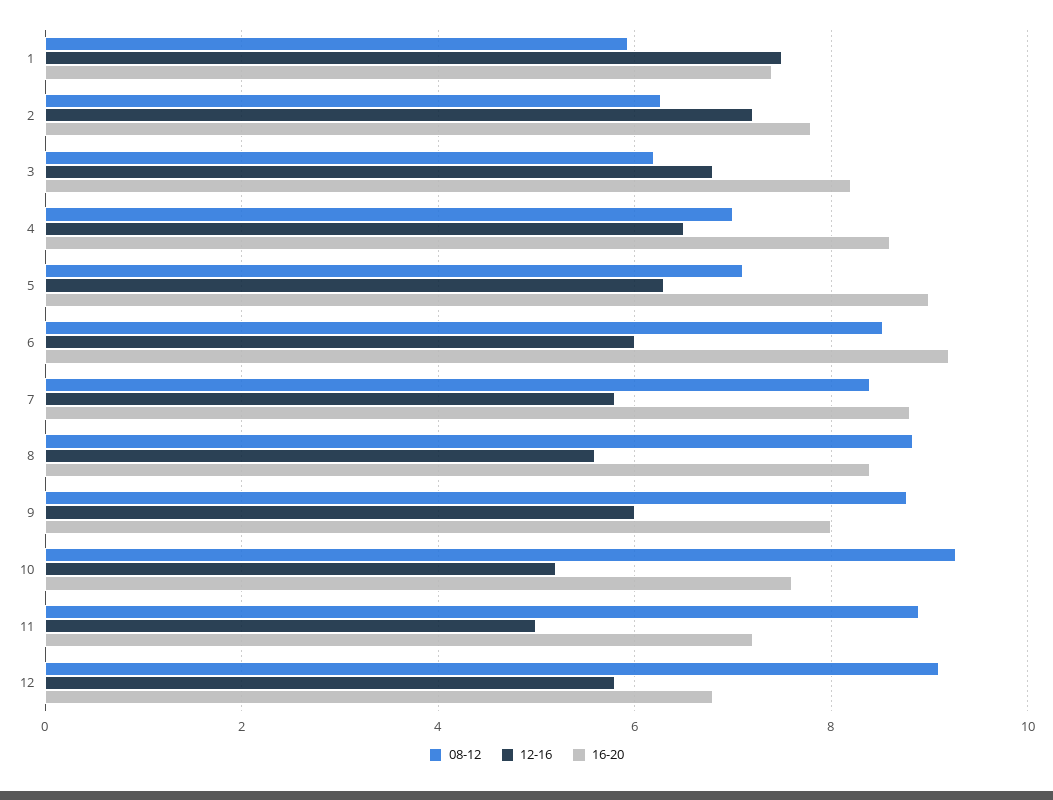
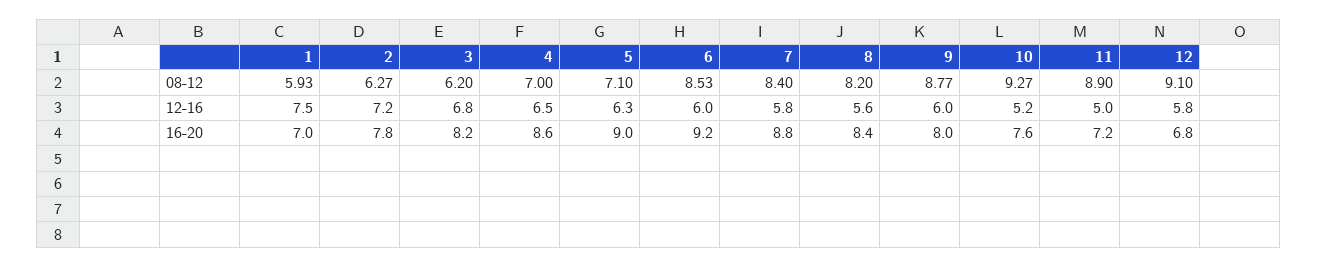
  {
    "08-12": {
      "1": 5.93,
      "2": 6.27,
      "3": 6.2,
      "4": 7,
      "5": 7.1,
      "6": 8.53,
      "7": 8.4,
-     "8": 8.8,
+     "8": 8.2,
      "9": 8.77,
      "10": 9.27,
      "11": 8.9,
      "12": 9.1
    },
    "12-16": {
      "1": 7.5,
      "2": 7.2,
      "3": 6.8,
      "4": 6.5,
      "5": 6.3,
      "6": 6,
      "7": 5.8,
      "8": 5.6,
      "9": 6,
      "10": 5.2,
      "11": 5,
      "12": 5.8
    },
    "16-20": {
-     "1": 7.4,
+     "1": 7,
      "2": 7.8,
      "3": 8.2,
      "4": 8.6,
      "5": 9,
      "6": 9.2,
      "7": 8.8,
      "8": 8.4,
      "9": 8,
      "10": 7.6,
      "11": 7.2,
      "12": 6.8
    }
  }

